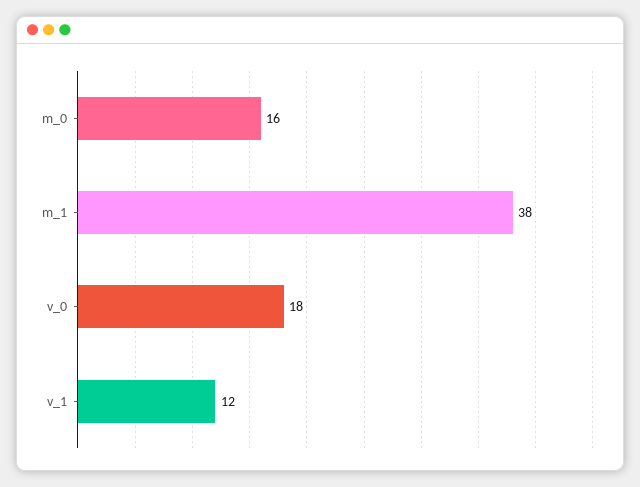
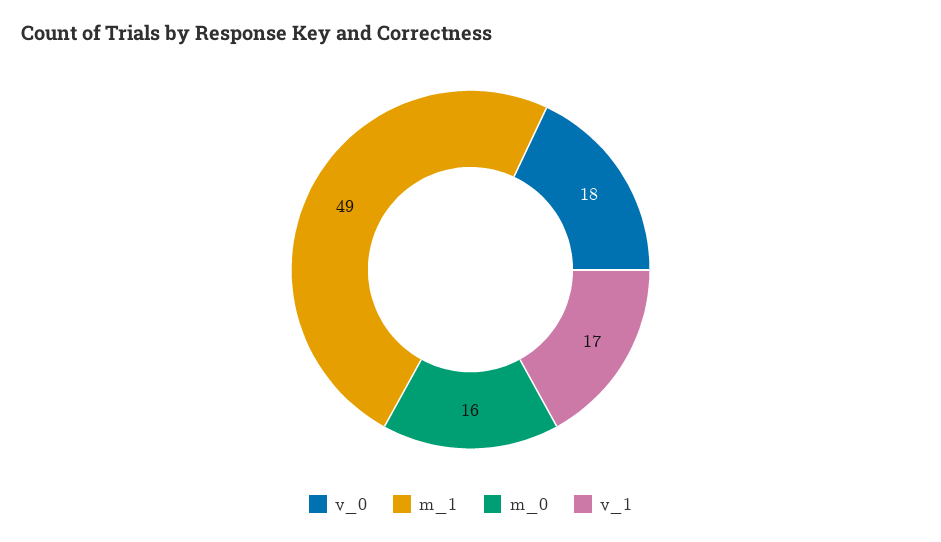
  {
    "m_0": 16,
-   "m_1": 38,
+   "m_1": 49,
    "v_0": 18,
-   "v_1": 12
+   "v_1": 17
  }

